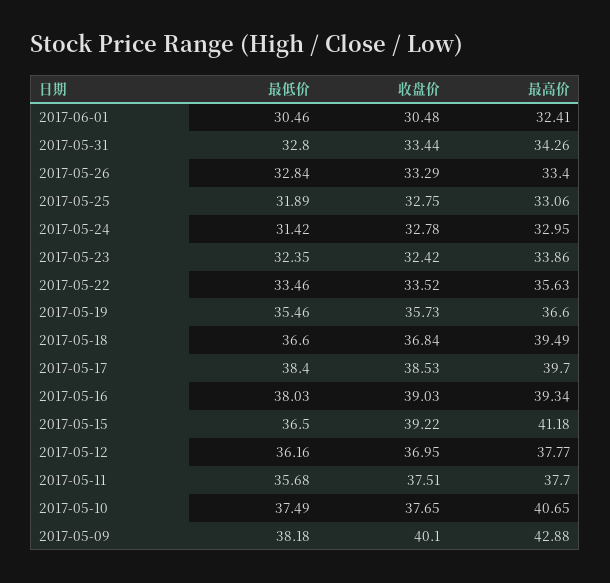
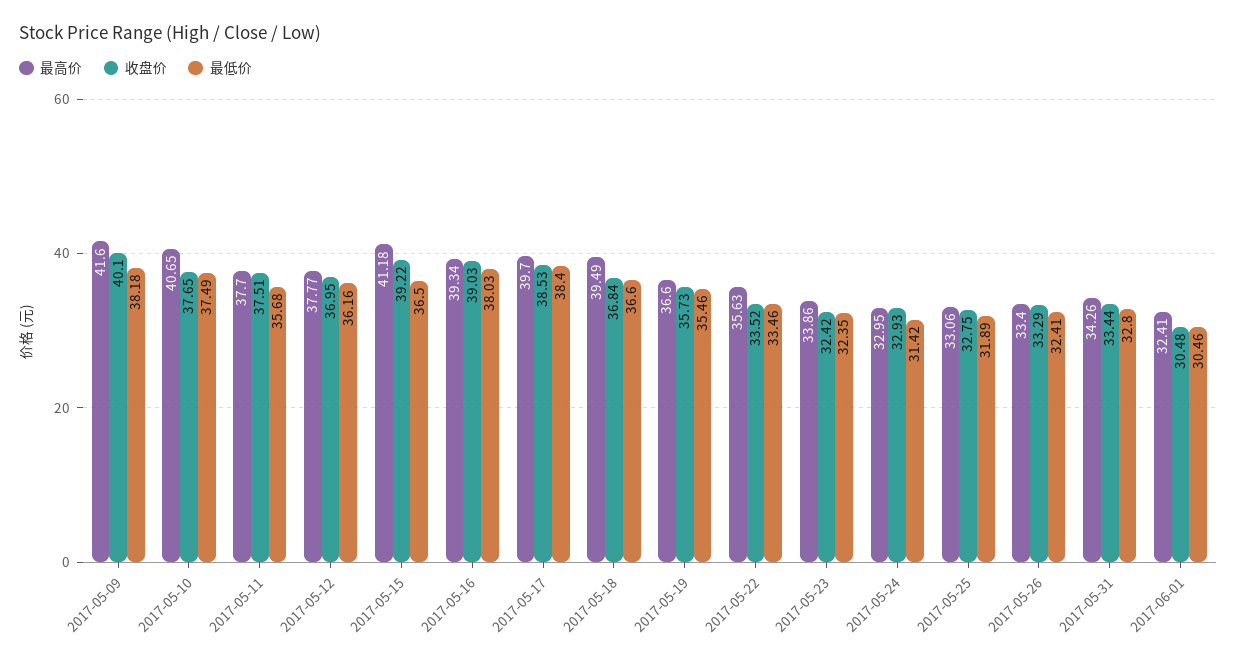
  {
    "最低价": {
      "2017-06-01": 30.46,
      "2017-05-31": 32.8,
-     "2017-05-26": 32.84,
+     "2017-05-26": 32.41,
      "2017-05-25": 31.89,
      "2017-05-24": 31.42,
      "2017-05-23": 32.35,
      "2017-05-22": 33.46,
      "2017-05-19": 35.46,
      "2017-05-18": 36.6,
      "2017-05-17": 38.4,
      "2017-05-16": 38.03,
      "2017-05-15": 36.5,
      "2017-05-12": 36.16,
      "2017-05-11": 35.68,
      "2017-05-10": 37.49,
      "2017-05-09": 38.18
    },
    "收盘价": {
      "2017-06-01": 30.48,
      "2017-05-31": 33.44,
      "2017-05-26": 33.29,
      "2017-05-25": 32.75,
-     "2017-05-24": 32.78,
+     "2017-05-24": 32.93,
      "2017-05-23": 32.42,
      "2017-05-22": 33.52,
      "2017-05-19": 35.73,
      "2017-05-18": 36.84,
      "2017-05-17": 38.53,
      "2017-05-16": 39.03,
      "2017-05-15": 39.22,
      "2017-05-12": 36.95,
      "2017-05-11": 37.51,
      "2017-05-10": 37.65,
      "2017-05-09": 40.1
    },
    "最高价": {
      "2017-06-01": 32.41,
      "2017-05-31": 34.26,
      "2017-05-26": 33.4,
      "2017-05-25": 33.06,
      "2017-05-24": 32.95,
      "2017-05-23": 33.86,
      "2017-05-22": 35.63,
      "2017-05-19": 36.6,
      "2017-05-18": 39.49,
      "2017-05-17": 39.7,
      "2017-05-16": 39.34,
      "2017-05-15": 41.18,
      "2017-05-12": 37.77,
      "2017-05-11": 37.7,
      "2017-05-10": 40.65,
-     "2017-05-09": 42.88
+     "2017-05-09": 41.6
    }
  }

